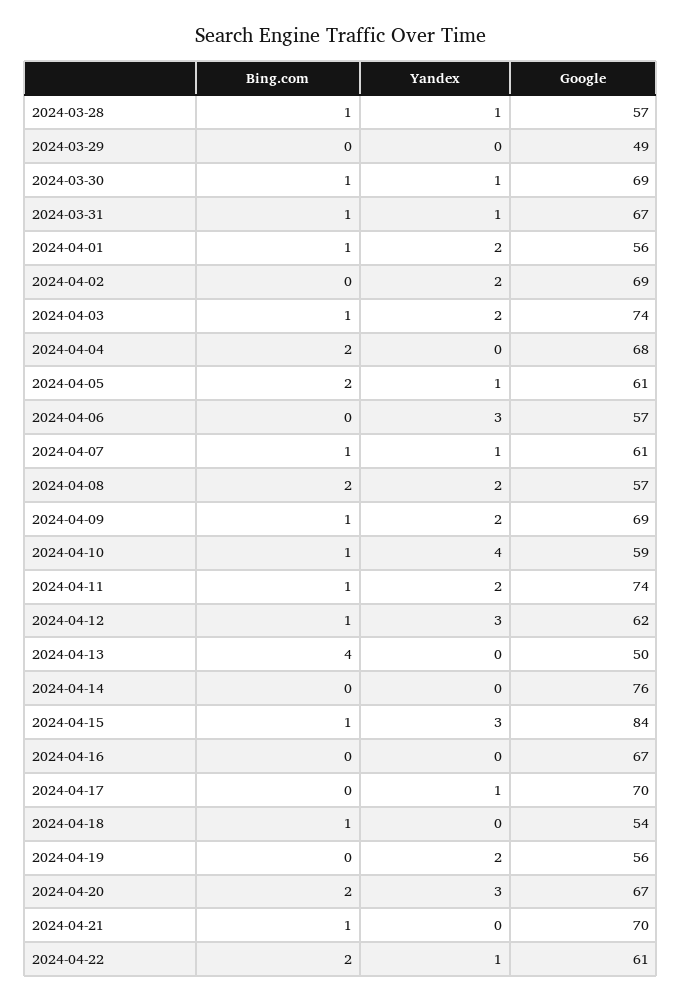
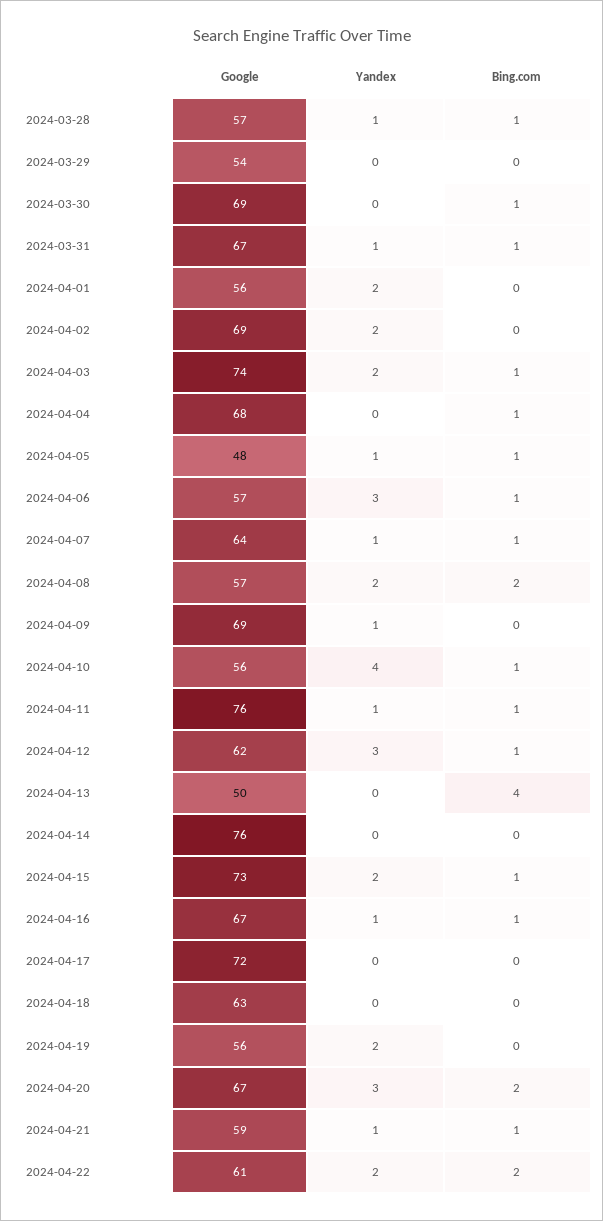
  {
    "Bing.com": {
      "2024-03-28": 1,
      "2024-03-29": 0,
      "2024-03-30": 1,
      "2024-03-31": 1,
-     "2024-04-01": 1,
+     "2024-04-01": 0,
      "2024-04-02": 0,
      "2024-04-03": 1,
-     "2024-04-04": 2,
+     "2024-04-04": 1,
-     "2024-04-05": 2,
+     "2024-04-05": 1,
-     "2024-04-06": 0,
+     "2024-04-06": 1,
      "2024-04-07": 1,
      "2024-04-08": 2,
-     "2024-04-09": 1,
+     "2024-04-09": 0,
      "2024-04-10": 1,
      "2024-04-11": 1,
      "2024-04-12": 1,
      "2024-04-13": 4,
      "2024-04-14": 0,
      "2024-04-15": 1,
-     "2024-04-16": 0,
+     "2024-04-16": 1,
      "2024-04-17": 0,
-     "2024-04-18": 1,
+     "2024-04-18": 0,
      "2024-04-19": 0,
      "2024-04-20": 2,
      "2024-04-21": 1,
      "2024-04-22": 2
    },
    "Yandex": {
      "2024-03-28": 1,
      "2024-03-29": 0,
-     "2024-03-30": 1,
+     "2024-03-30": 0,
      "2024-03-31": 1,
      "2024-04-01": 2,
      "2024-04-02": 2,
      "2024-04-03": 2,
      "2024-04-04": 0,
      "2024-04-05": 1,
      "2024-04-06": 3,
      "2024-04-07": 1,
      "2024-04-08": 2,
-     "2024-04-09": 2,
+     "2024-04-09": 1,
      "2024-04-10": 4,
-     "2024-04-11": 2,
+     "2024-04-11": 1,
      "2024-04-12": 3,
      "2024-04-13": 0,
      "2024-04-14": 0,
-     "2024-04-15": 3,
+     "2024-04-15": 2,
-     "2024-04-16": 0,
+     "2024-04-16": 1,
-     "2024-04-17": 1,
+     "2024-04-17": 0,
      "2024-04-18": 0,
      "2024-04-19": 2,
      "2024-04-20": 3,
-     "2024-04-21": 0,
+     "2024-04-21": 1,
-     "2024-04-22": 1
+     "2024-04-22": 2
    },
    "Google": {
      "2024-03-28": 57,
-     "2024-03-29": 49,
+     "2024-03-29": 54,
      "2024-03-30": 69,
      "2024-03-31": 67,
      "2024-04-01": 56,
      "2024-04-02": 69,
      "2024-04-03": 74,
      "2024-04-04": 68,
-     "2024-04-05": 61,
+     "2024-04-05": 48,
      "2024-04-06": 57,
-     "2024-04-07": 61,
+     "2024-04-07": 64,
      "2024-04-08": 57,
      "2024-04-09": 69,
-     "2024-04-10": 59,
+     "2024-04-10": 56,
-     "2024-04-11": 74,
+     "2024-04-11": 76,
      "2024-04-12": 62,
      "2024-04-13": 50,
      "2024-04-14": 76,
-     "2024-04-15": 84,
+     "2024-04-15": 73,
      "2024-04-16": 67,
-     "2024-04-17": 70,
+     "2024-04-17": 72,
-     "2024-04-18": 54,
+     "2024-04-18": 63,
      "2024-04-19": 56,
      "2024-04-20": 67,
-     "2024-04-21": 70,
+     "2024-04-21": 59,
      "2024-04-22": 61
    }
  }

